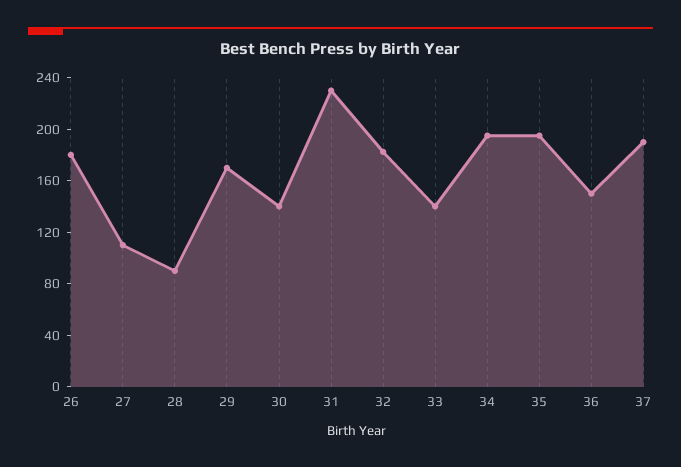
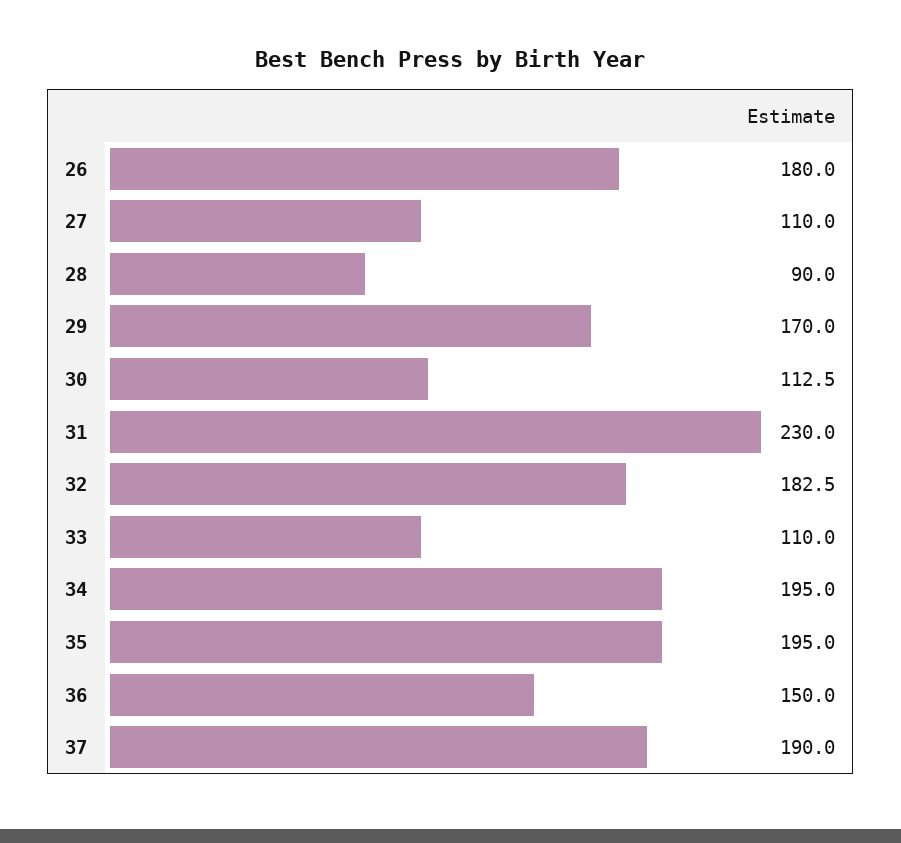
  {
    "26": 180,
    "27": 110,
    "28": 90,
    "29": 170,
-   "30": 140,
+   "30": 112.5,
    "31": 230,
    "32": 182.5,
-   "33": 140,
+   "33": 110,
    "34": 195,
    "35": 195,
    "36": 150,
    "37": 190
  }

